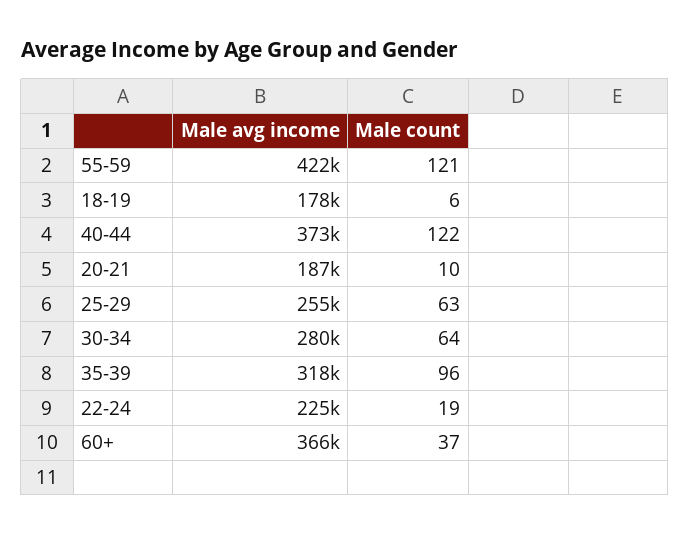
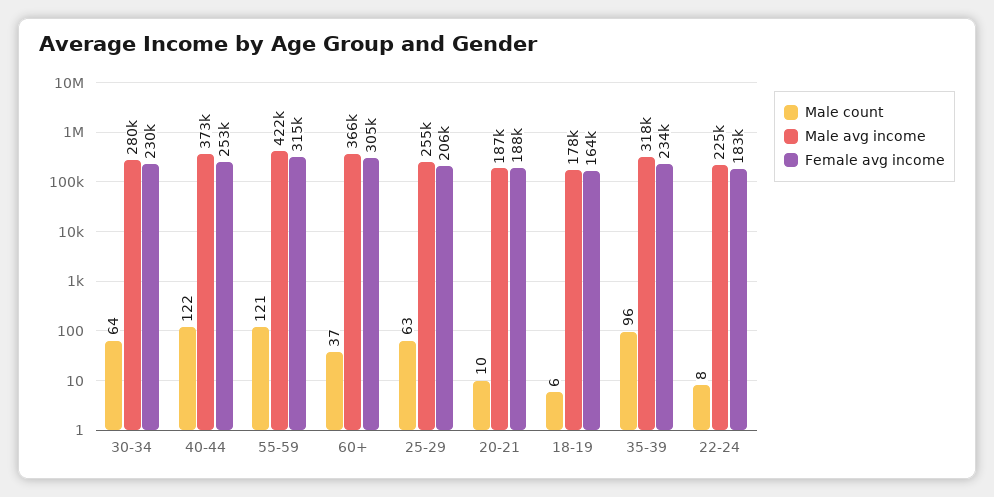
  {
    "Male avg income": {
      "55-59": 422000,
      "18-19": 178000,
      "40-44": 373000,
      "20-21": 187000,
      "25-29": 255000,
      "30-34": 280000,
      "35-39": 318000,
      "22-24": 225000,
      "60+": 366000
    },
    "Male count": {
      "55-59": 121,
      "18-19": 6,
      "40-44": 122,
      "20-21": 10,
      "25-29": 63,
      "30-34": 64,
      "35-39": 96,
-     "22-24": 19,
+     "22-24": 8,
      "60+": 37
-   }
+   },
+   "Female avg income": {
+     "30-34": 230000,
+     "40-44": 253000,
+     "55-59": 315000,
+     "60+": 305000,
+     "25-29": 206000,
+     "20-21": 188000,
+     "18-19": 164000,
+     "35-39": 234000,
+     "22-24": 183000
+   }
  }

